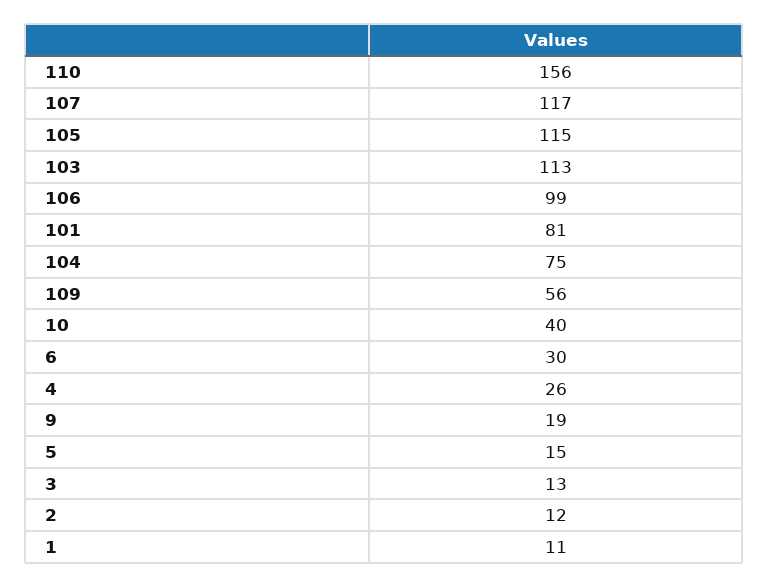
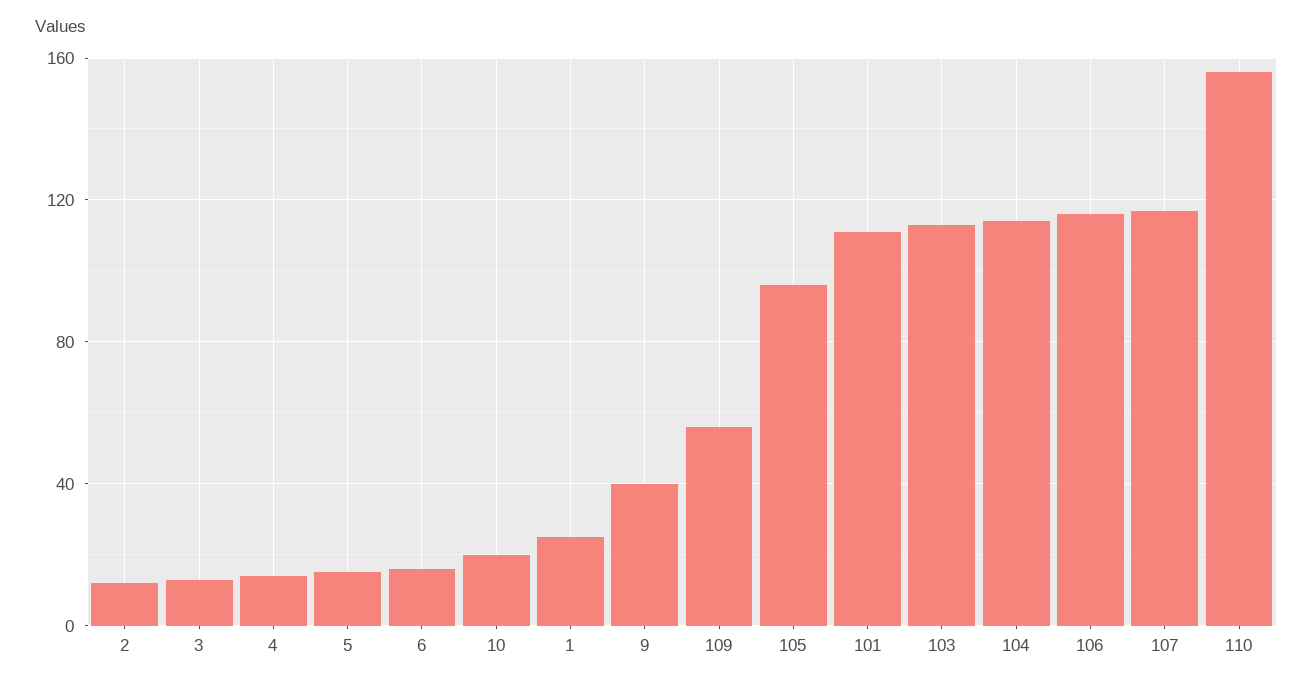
  {
    "110": 156,
    "107": 117,
-   "105": 115,
+   "105": 95,
    "103": 113,
-   "106": 99,
+   "106": 115,
-   "101": 81,
+   "101": 110,
-   "104": 75,
+   "104": 115,
    "109": 56,
-   "10": 40,
+   "10": 20,
-   "6": 30,
+   "6": 15,
-   "4": 26,
+   "4": 15,
-   "9": 19,
+   "9": 40,
    "5": 15,
    "3": 13,
    "2": 12,
-   "1": 11
+   "1": 25
  }

